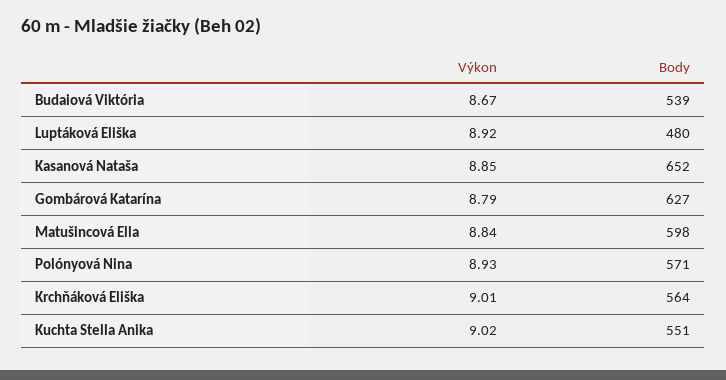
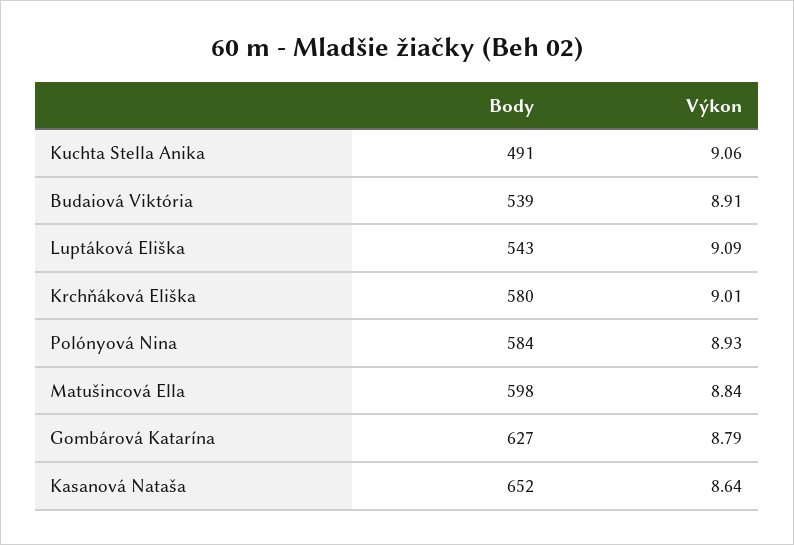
  {
    "Výkon": {
-     "Budaiová Viktória": 8.67,
+     "Budaiová Viktória": 8.91,
-     "Luptáková Eliška": 8.92,
+     "Luptáková Eliška": 9.09,
-     "Kasanová Nataša": 8.85,
+     "Kasanová Nataša": 8.64,
      "Gombárová Katarína": 8.79,
      "Matušincová Ella": 8.84,
      "Polónyová Nina": 8.93,
      "Krchňáková Eliška": 9.01,
-     "Kuchta Stella Anika": 9.02
+     "Kuchta Stella Anika": 9.06
    },
    "Body": {
      "Budaiová Viktória": 539,
-     "Luptáková Eliška": 480,
+     "Luptáková Eliška": 543,
      "Kasanová Nataša": 652,
      "Gombárová Katarína": 627,
      "Matušincová Ella": 598,
-     "Polónyová Nina": 571,
+     "Polónyová Nina": 584,
-     "Krchňáková Eliška": 564,
+     "Krchňáková Eliška": 580,
-     "Kuchta Stella Anika": 551
+     "Kuchta Stella Anika": 491
    }
  }

